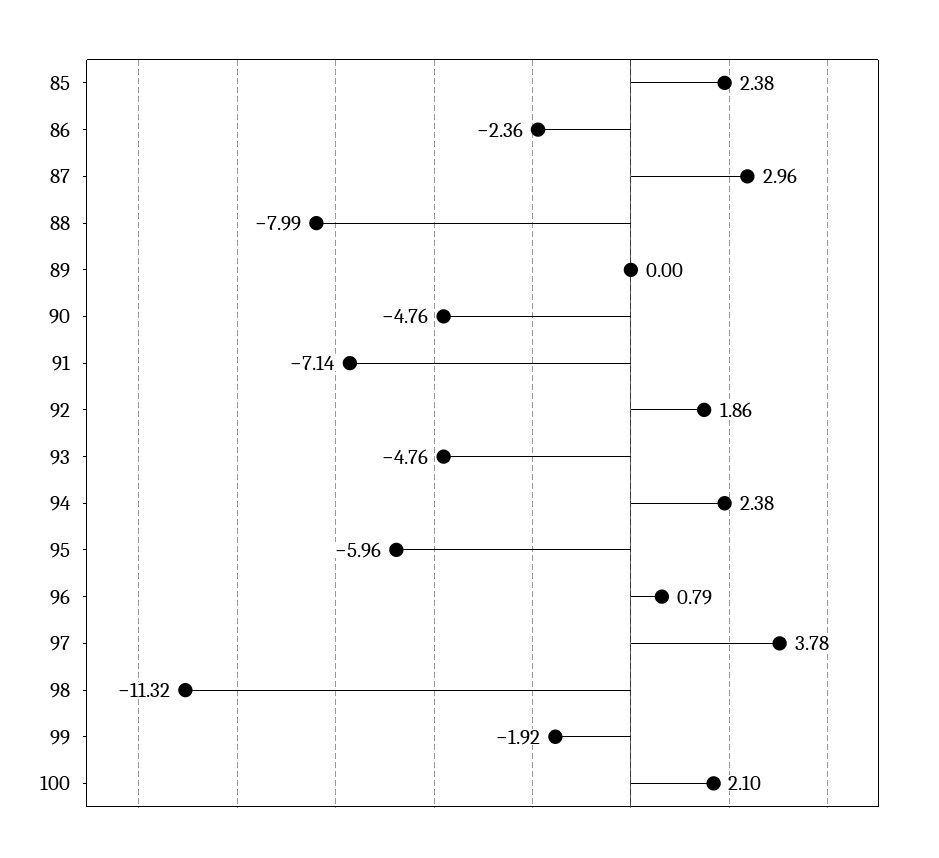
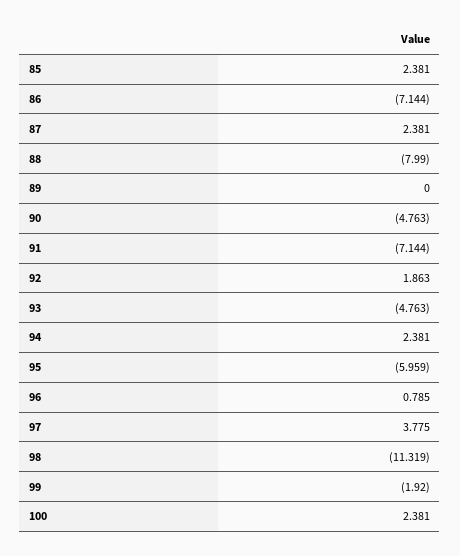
  {
    "85": 2.381,
-   "86": -2.36,
+   "86": -7.144,
-   "87": 2.96,
+   "87": 2.381,
    "88": -7.99,
    "89": 0,
    "90": -4.763,
    "91": -7.144,
    "92": 1.863,
    "93": -4.763,
    "94": 2.381,
    "95": -5.959,
    "96": 0.785,
    "97": 3.775,
    "98": -11.319,
    "99": -1.92,
-   "100": 2.1
+   "100": 2.381
  }

